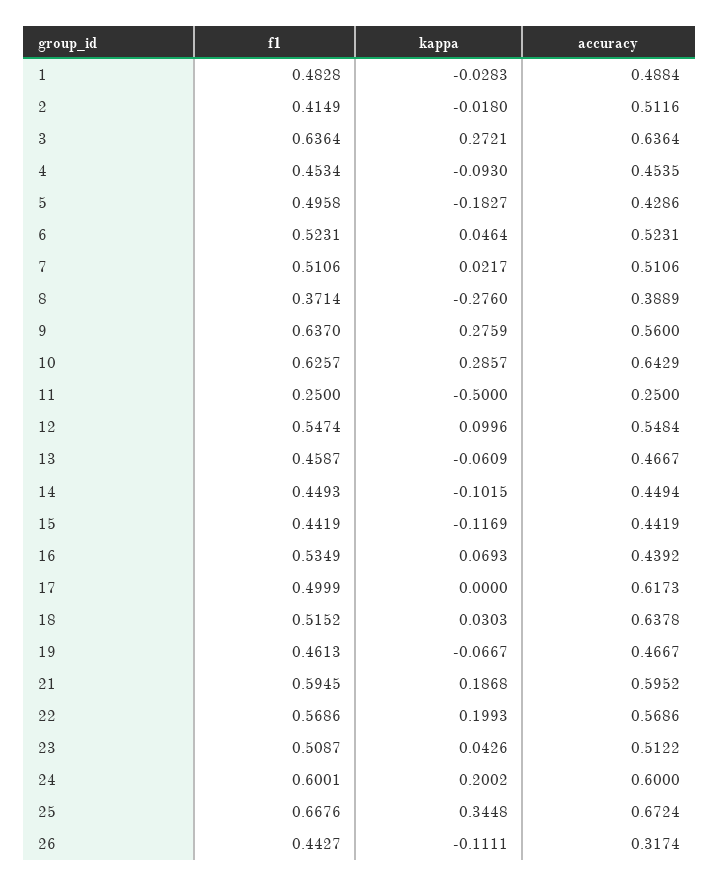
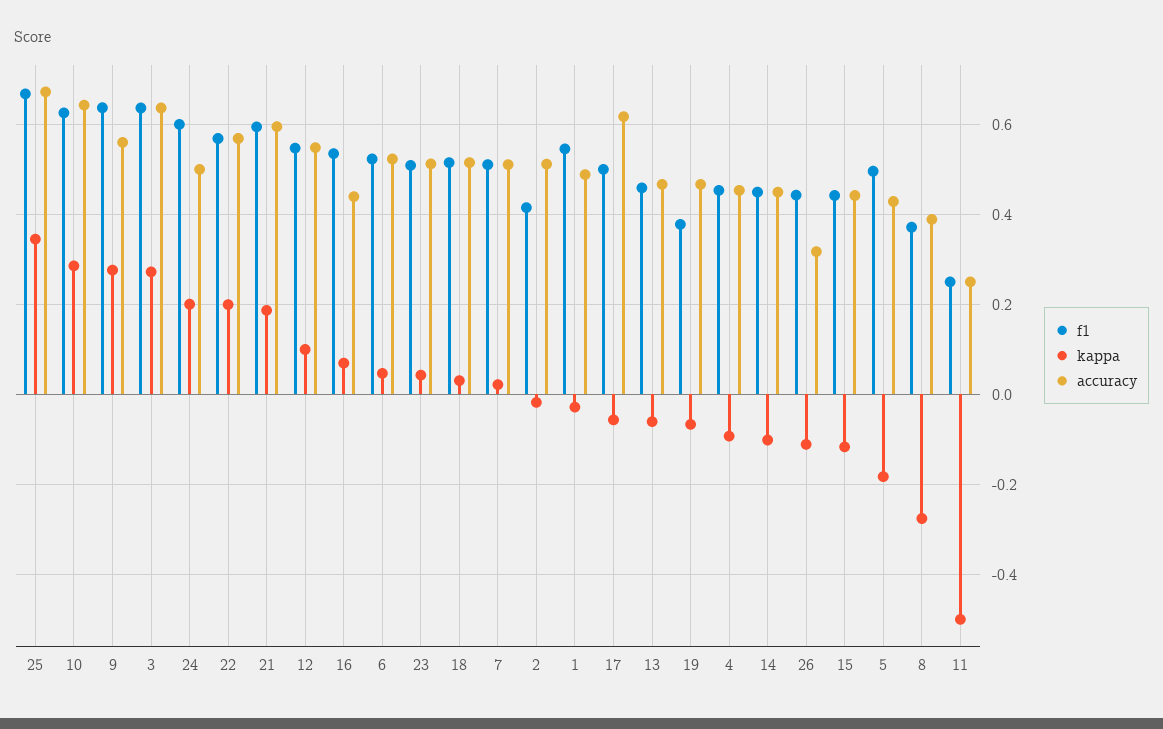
  {
    "f1": {
-     "1": 0.4828,
+     "1": 0.54,
      "2": 0.4149,
      "3": 0.6364,
      "4": 0.4534,
      "5": 0.4958,
      "6": 0.5231,
      "7": 0.5106,
      "8": 0.3714,
      "9": 0.637,
      "10": 0.6257,
      "11": 0.25,
      "12": 0.5474,
      "13": 0.4587,
      "14": 0.4493,
      "15": 0.4419,
      "16": 0.5349,
      "17": 0.4999,
      "18": 0.5152,
-     "19": 0.4613,
+     "19": 0.38,
      "21": 0.5945,
      "22": 0.5686,
      "23": 0.5087,
      "24": 0.6001,
      "25": 0.6676,
      "26": 0.4427
    },
    "kappa": {
      "1": -0.0283,
      "2": -0.018,
      "3": 0.2721,
      "4": -0.093,
      "5": -0.1827,
      "6": 0.0464,
      "7": 0.0217,
      "8": -0.276,
      "9": 0.2759,
      "10": 0.2857,
      "11": -0.5,
      "12": 0.0996,
      "13": -0.0609,
      "14": -0.1015,
      "15": -0.1169,
      "16": 0.0693,
-     "17": 0,
+     "17": -0.06,
      "18": 0.0303,
      "19": -0.0667,
      "21": 0.1868,
      "22": 0.1993,
      "23": 0.0426,
      "24": 0.2002,
      "25": 0.3448,
      "26": -0.1111
    },
    "accuracy": {
      "1": 0.4884,
      "2": 0.5116,
      "3": 0.6364,
      "4": 0.4535,
      "5": 0.4286,
      "6": 0.5231,
      "7": 0.5106,
      "8": 0.3889,
      "9": 0.56,
      "10": 0.6429,
      "11": 0.25,
      "12": 0.5484,
      "13": 0.4667,
      "14": 0.4494,
      "15": 0.4419,
      "16": 0.4392,
      "17": 0.6173,
-     "18": 0.6378,
+     "18": 0.52,
      "19": 0.4667,
      "21": 0.5952,
      "22": 0.5686,
      "23": 0.5122,
-     "24": 0.6,
+     "24": 0.5,
      "25": 0.6724,
      "26": 0.3174
    }
  }

